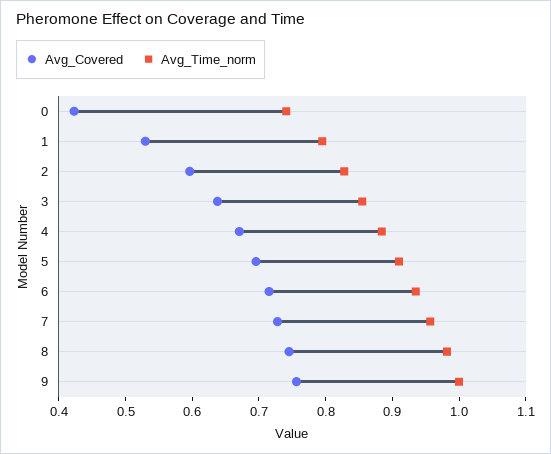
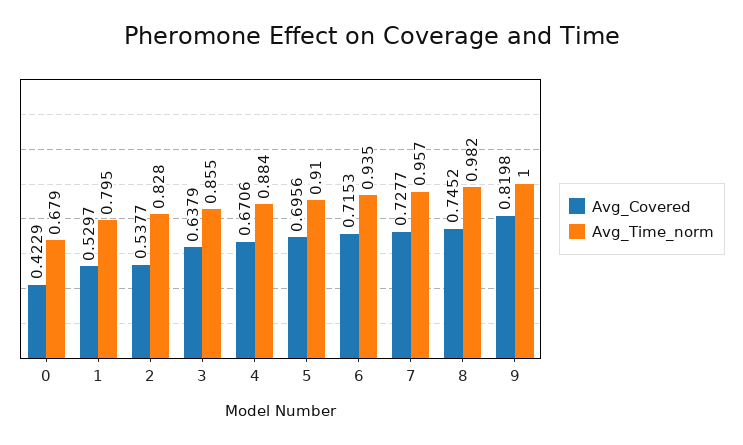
  {
    "Avg_Covered": {
      "0": 0.4229,
      "1": 0.5297,
-     "2": 0.6,
+     "2": 0.5377,
      "3": 0.6379,
      "4": 0.6706,
      "5": 0.6956,
      "6": 0.7153,
      "7": 0.7277,
      "8": 0.7452,
-     "9": 0.76
+     "9": 0.8198
    },
    "Avg_Time_norm": {
-     "0": 0.74,
+     "0": 0.679,
      "1": 0.795,
      "2": 0.828,
      "3": 0.855,
      "4": 0.884,
      "5": 0.91,
      "6": 0.935,
      "7": 0.957,
      "8": 0.982,
      "9": 1
    }
  }

